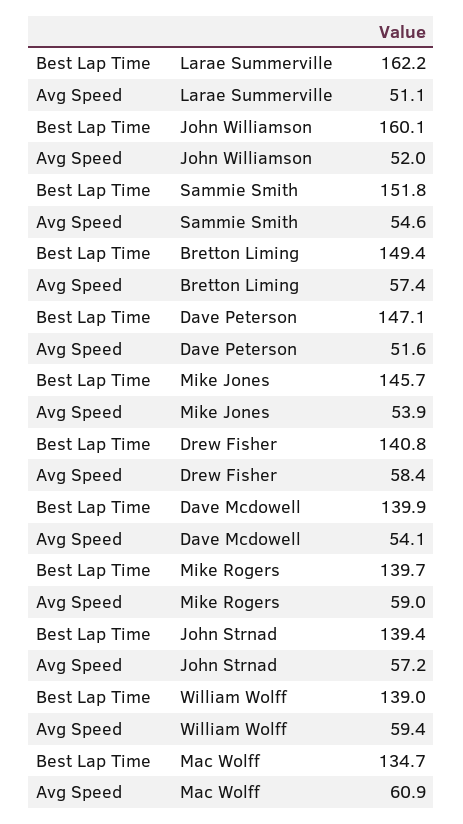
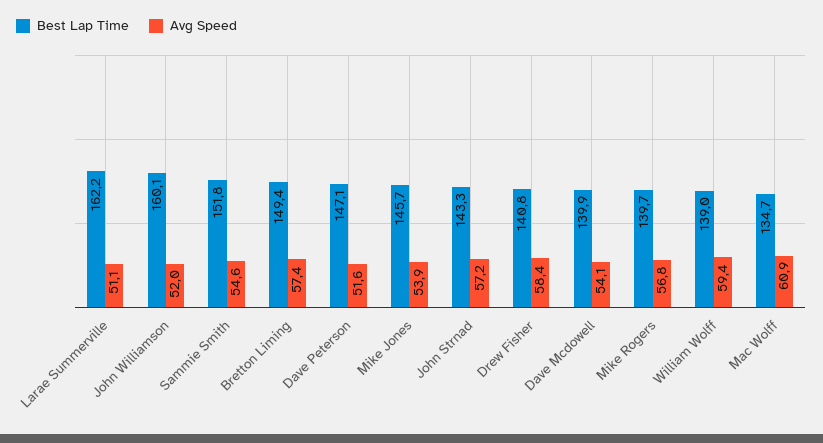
  {
    "Best Lap Time": {
      "Larae Summerville": 162.2,
      "John Williamson": 160.1,
      "Sammie Smith": 151.8,
      "Bretton Liming": 149.4,
      "Dave Peterson": 147.1,
      "Mike Jones": 145.7,
      "Drew Fisher": 140.8,
      "Dave Mcdowell": 139.9,
      "Mike Rogers": 139.7,
-     "John Strnad": 139.4,
+     "John Strnad": 143.3,
      "William Wolff": 139,
      "Mac Wolff": 134.7
    },
    "Avg Speed": {
      "Larae Summerville": 51.1,
      "John Williamson": 52,
      "Sammie Smith": 54.6,
      "Bretton Liming": 57.4,
      "Dave Peterson": 51.6,
      "Mike Jones": 53.9,
      "Drew Fisher": 58.4,
      "Dave Mcdowell": 54.1,
-     "Mike Rogers": 59,
+     "Mike Rogers": 56.8,
      "John Strnad": 57.2,
      "William Wolff": 59.4,
      "Mac Wolff": 60.9
    }
  }

